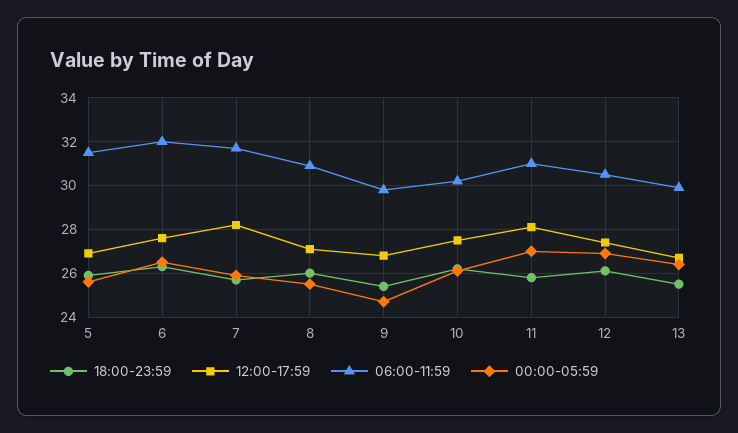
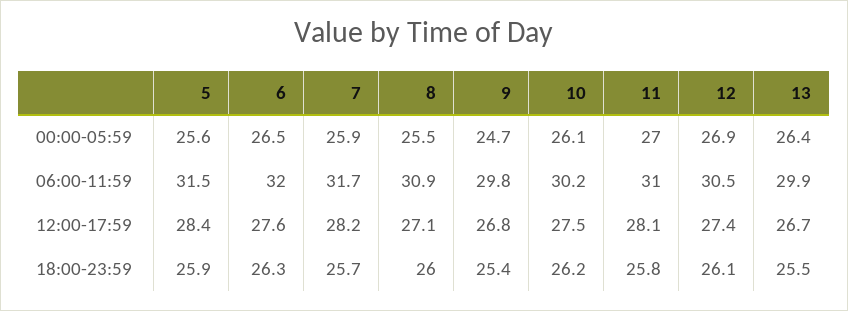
  {
    "18:00-23:59": {
      "5": 25.9,
      "6": 26.3,
      "7": 25.7,
      "8": 26,
      "9": 25.4,
      "10": 26.2,
      "11": 25.8,
      "12": 26.1,
      "13": 25.5
    },
    "12:00-17:59": {
-     "5": 27,
+     "5": 28.4,
      "6": 27.6,
      "7": 28.2,
      "8": 27.1,
      "9": 26.8,
      "10": 27.5,
      "11": 28.1,
      "12": 27.4,
      "13": 26.7
    },
    "06:00-11:59": {
      "5": 31.5,
      "6": 32,
      "7": 31.7,
      "8": 30.9,
      "9": 29.8,
      "10": 30.2,
      "11": 31,
      "12": 30.5,
      "13": 29.9
    },
    "00:00-05:59": {
      "5": 25.6,
      "6": 26.5,
      "7": 25.9,
      "8": 25.5,
      "9": 24.7,
      "10": 26.1,
      "11": 27,
      "12": 26.9,
      "13": 26.4
    }
  }

